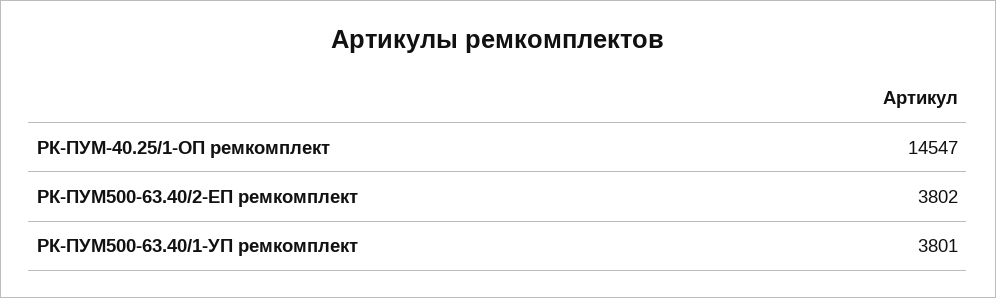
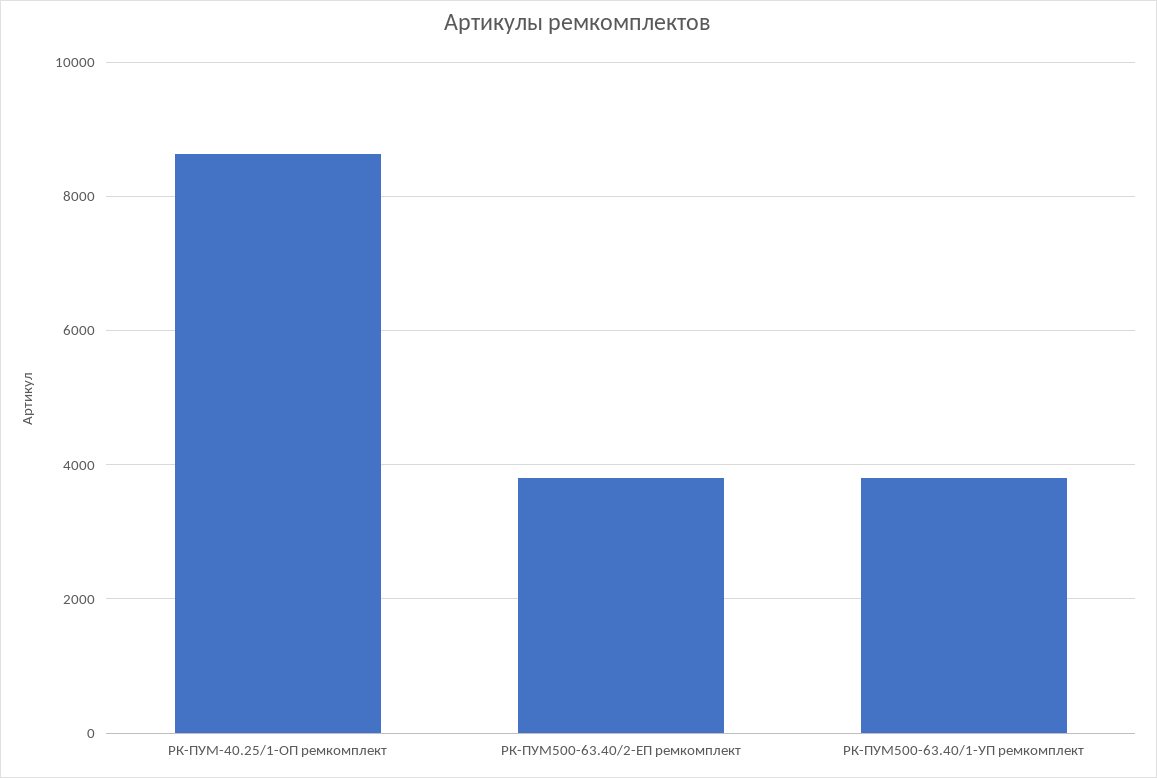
  {
-   "РК-ПУМ-40.25/1-ОП ремкомплект": 14547,
+   "РК-ПУМ-40.25/1-ОП ремкомплект": 8600,
    "РК-ПУМ500-63.40/2-ЕП ремкомплект": 3802,
    "РК-ПУМ500-63.40/1-УП ремкомплект": 3801
  }

